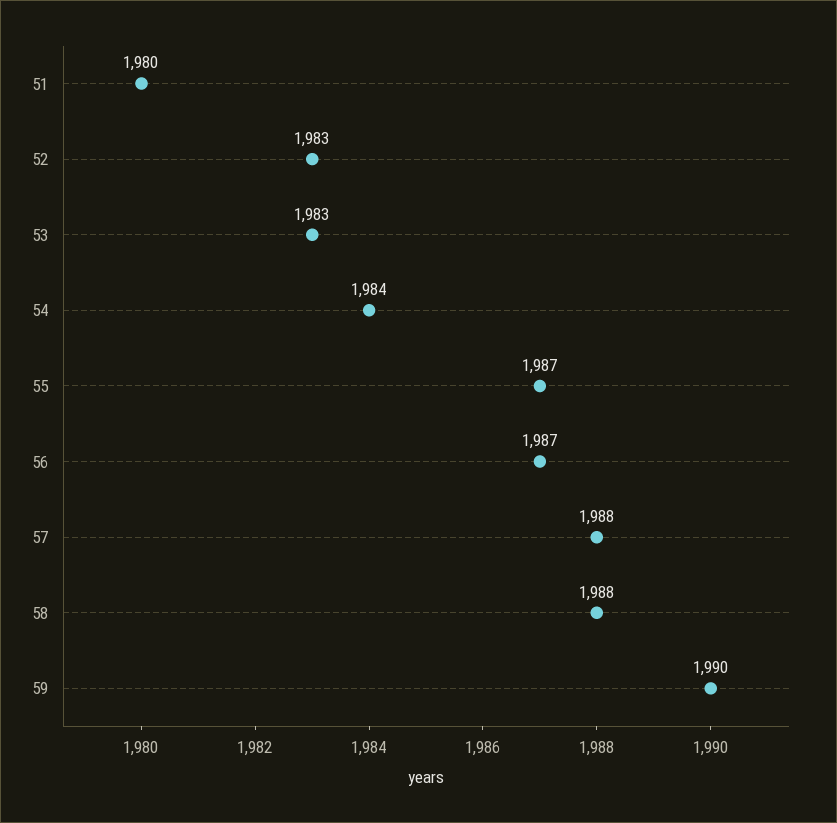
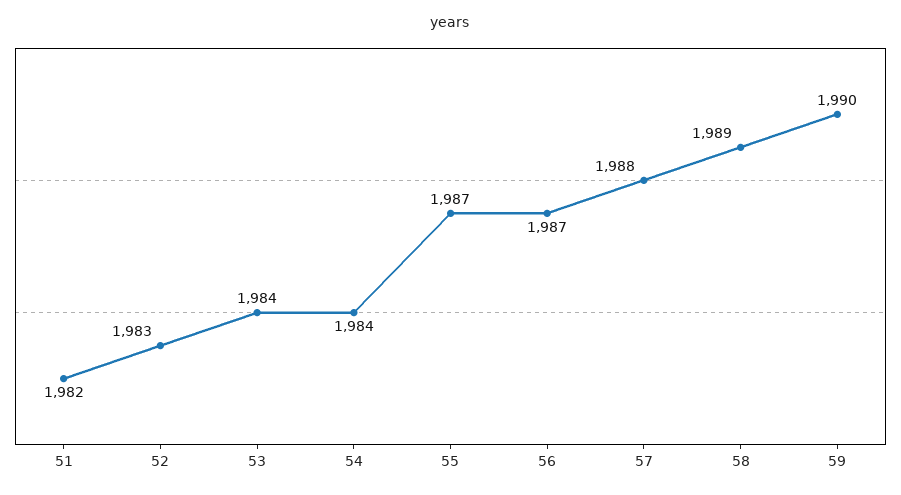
  {
-   "51": 1980,
+   "51": 1982,
    "52": 1983,
-   "53": 1983,
+   "53": 1984,
    "54": 1984,
    "55": 1987,
    "56": 1987,
    "57": 1988,
-   "58": 1988,
+   "58": 1989,
    "59": 1990
  }

